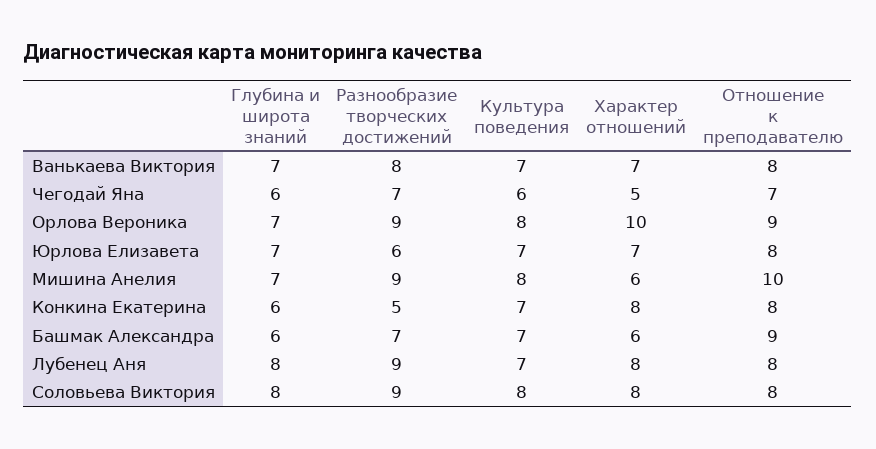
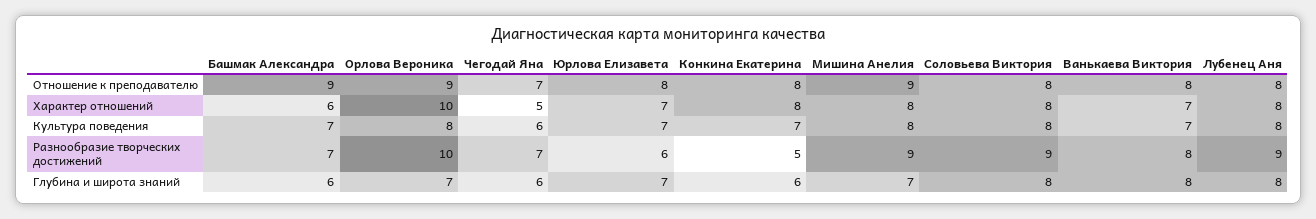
  {
    "Глубина и широта знаний": {
-     "Ванькаева Виктория": 7,
+     "Ванькаева Виктория": 8,
      "Чегодай Яна": 6,
      "Орлова Вероника": 7,
      "Юрлова Елизавета": 7,
      "Мишина Анелия": 7,
      "Конкина Екатерина": 6,
      "Башмак Александра": 6,
      "Лубенец Аня": 8,
      "Соловьева Виктория": 8
    },
    "Разнообразие творческих достижений": {
      "Ванькаева Виктория": 8,
      "Чегодай Яна": 7,
-     "Орлова Вероника": 9,
+     "Орлова Вероника": 10,
      "Юрлова Елизавета": 6,
      "Мишина Анелия": 9,
      "Конкина Екатерина": 5,
      "Башмак Александра": 7,
      "Лубенец Аня": 9,
      "Соловьева Виктория": 9
    },
    "Культура поведения": {
      "Ванькаева Виктория": 7,
      "Чегодай Яна": 6,
      "Орлова Вероника": 8,
      "Юрлова Елизавета": 7,
      "Мишина Анелия": 8,
      "Конкина Екатерина": 7,
      "Башмак Александра": 7,
-     "Лубенец Аня": 7,
+     "Лубенец Аня": 8,
      "Соловьева Виктория": 8
    },
    "Характер отношений": {
      "Ванькаева Виктория": 7,
      "Чегодай Яна": 5,
      "Орлова Вероника": 10,
      "Юрлова Елизавета": 7,
-     "Мишина Анелия": 6,
+     "Мишина Анелия": 8,
      "Конкина Екатерина": 8,
      "Башмак Александра": 6,
      "Лубенец Аня": 8,
      "Соловьева Виктория": 8
    },
    "Отношение к преподавателю": {
      "Ванькаева Виктория": 8,
      "Чегодай Яна": 7,
      "Орлова Вероника": 9,
      "Юрлова Елизавета": 8,
-     "Мишина Анелия": 10,
+     "Мишина Анелия": 9,
      "Конкина Екатерина": 8,
      "Башмак Александра": 9,
      "Лубенец Аня": 8,
      "Соловьева Виктория": 8
    }
  }

